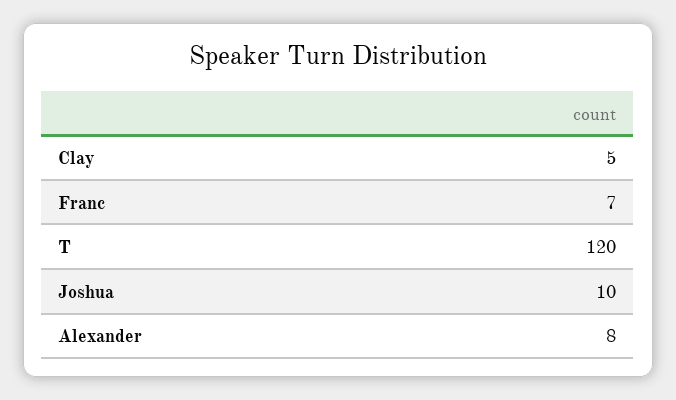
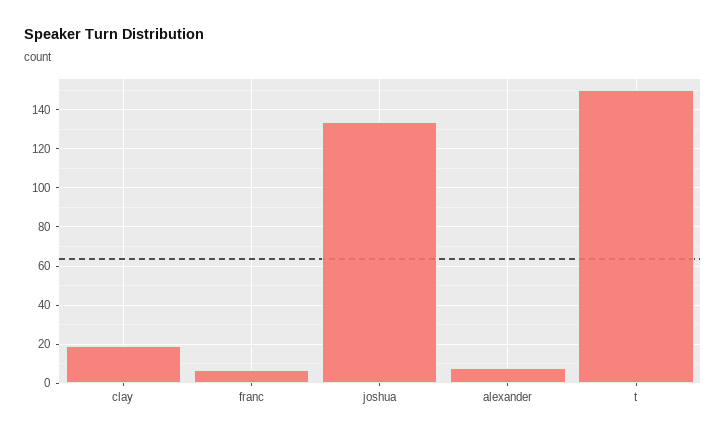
  {
-   "Clay": 5,
+   "Clay": 20,
    "Franc": 7,
-   "T": 120,
+   "T": 150,
-   "Joshua": 10,
+   "Joshua": 135,
    "Alexander": 8
  }

